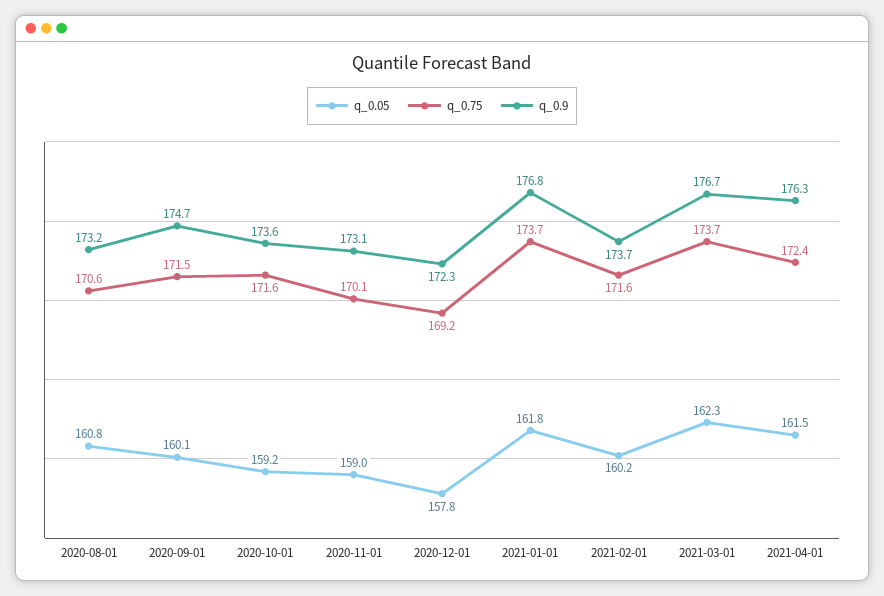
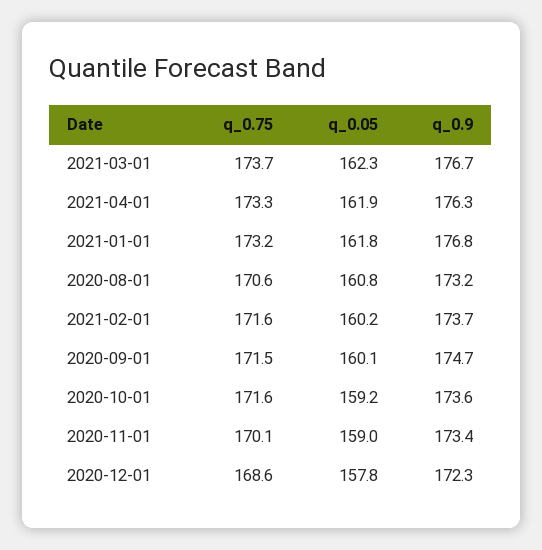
  {
    "q_0.05": {
      "2020-08-01": 160.8,
      "2020-09-01": 160.1,
      "2020-10-01": 159.2,
      "2020-11-01": 159,
      "2020-12-01": 157.8,
      "2021-01-01": 161.8,
      "2021-02-01": 160.2,
      "2021-03-01": 162.3,
-     "2021-04-01": 161.5
+     "2021-04-01": 161.9
    },
    "q_0.75": {
      "2020-08-01": 170.6,
      "2020-09-01": 171.5,
      "2020-10-01": 171.6,
      "2020-11-01": 170.1,
-     "2020-12-01": 169.2,
+     "2020-12-01": 168.6,
-     "2021-01-01": 173.7,
+     "2021-01-01": 173.2,
      "2021-02-01": 171.6,
      "2021-03-01": 173.7,
-     "2021-04-01": 172.4
+     "2021-04-01": 173.3
    },
    "q_0.9": {
      "2020-08-01": 173.2,
      "2020-09-01": 174.7,
      "2020-10-01": 173.6,
-     "2020-11-01": 173.1,
+     "2020-11-01": 173.4,
      "2020-12-01": 172.3,
      "2021-01-01": 176.8,
      "2021-02-01": 173.7,
      "2021-03-01": 176.7,
      "2021-04-01": 176.3
    }
  }

